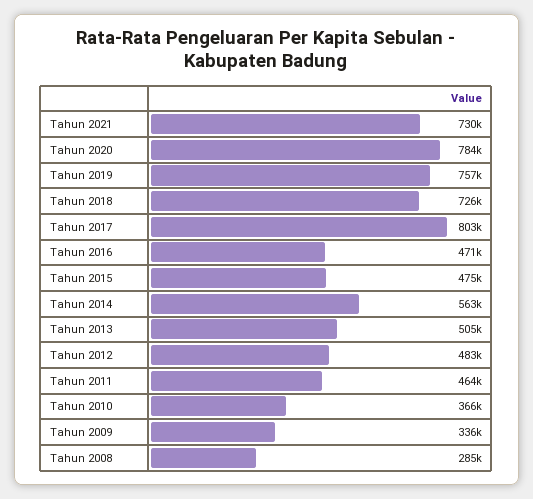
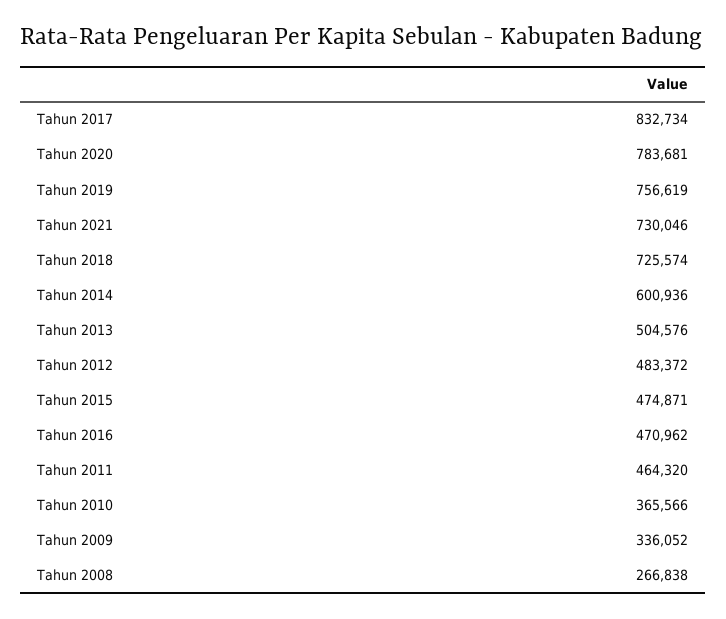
  {
    "Tahun 2021": 730046,
    "Tahun 2020": 783681,
    "Tahun 2019": 756619,
    "Tahun 2018": 725574,
-   "Tahun 2017": 803000,
+   "Tahun 2017": 832734,
    "Tahun 2016": 470962,
    "Tahun 2015": 474871,
-   "Tahun 2014": 563000,
+   "Tahun 2014": 600936,
    "Tahun 2013": 504576,
    "Tahun 2012": 483372,
    "Tahun 2011": 464320,
    "Tahun 2010": 365566,
    "Tahun 2009": 336052,
-   "Tahun 2008": 285000
+   "Tahun 2008": 266838
  }

